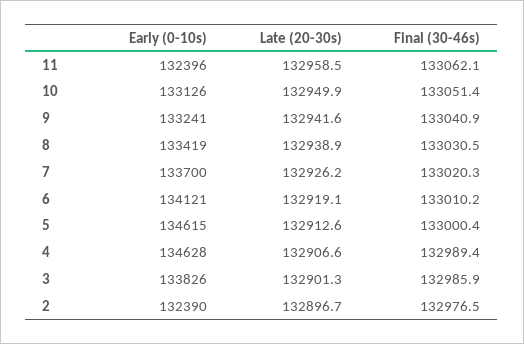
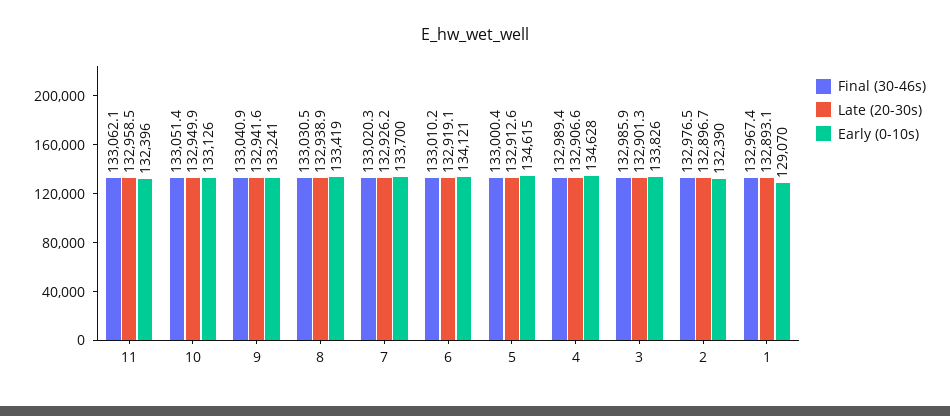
  {
    "Early (0-10s)": {
      "11": 132396,
      "10": 133126,
      "9": 133241,
      "8": 133419,
      "7": 133700,
      "6": 134121,
      "5": 134615,
      "4": 134628,
      "3": 133826,
-     "2": 132390
+     "2": 132390,
+     "1": 129070
    },
    "Late (20-30s)": {
      "11": 132958.5,
      "10": 132949.9,
      "9": 132941.6,
      "8": 132938.9,
      "7": 132926.2,
      "6": 132919.1,
      "5": 132912.6,
      "4": 132906.6,
      "3": 132901.3,
-     "2": 132896.7
+     "2": 132896.7,
+     "1": 132893.1
    },
    "Final (30-46s)": {
      "11": 133062.1,
      "10": 133051.4,
      "9": 133040.9,
      "8": 133030.5,
      "7": 133020.3,
      "6": 133010.2,
      "5": 133000.4,
      "4": 132989.4,
      "3": 132985.9,
-     "2": 132976.5
+     "2": 132976.5,
+     "1": 132967.4
    }
  }

